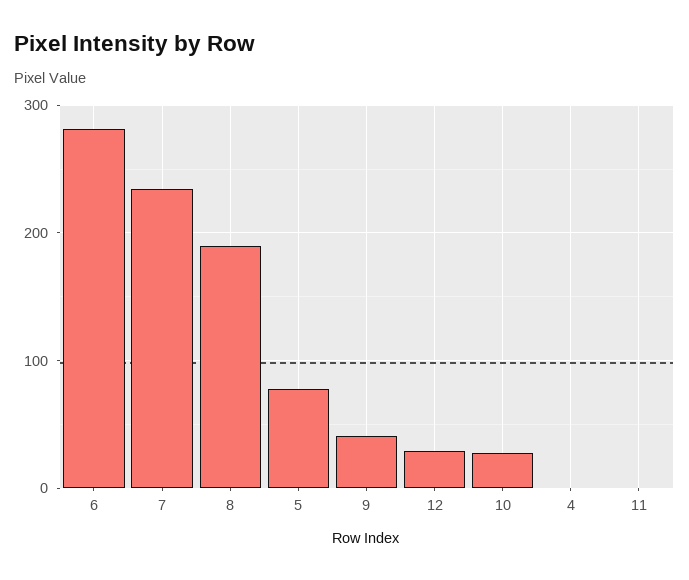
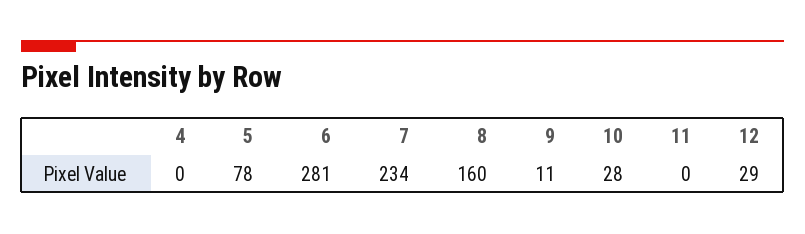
  {
    "6": 281,
    "7": 234,
-   "8": 190,
+   "8": 160,
    "5": 78,
-   "9": 40,
+   "9": 11,
    "12": 29,
    "10": 28,
    "4": 0,
    "11": 0
  }

